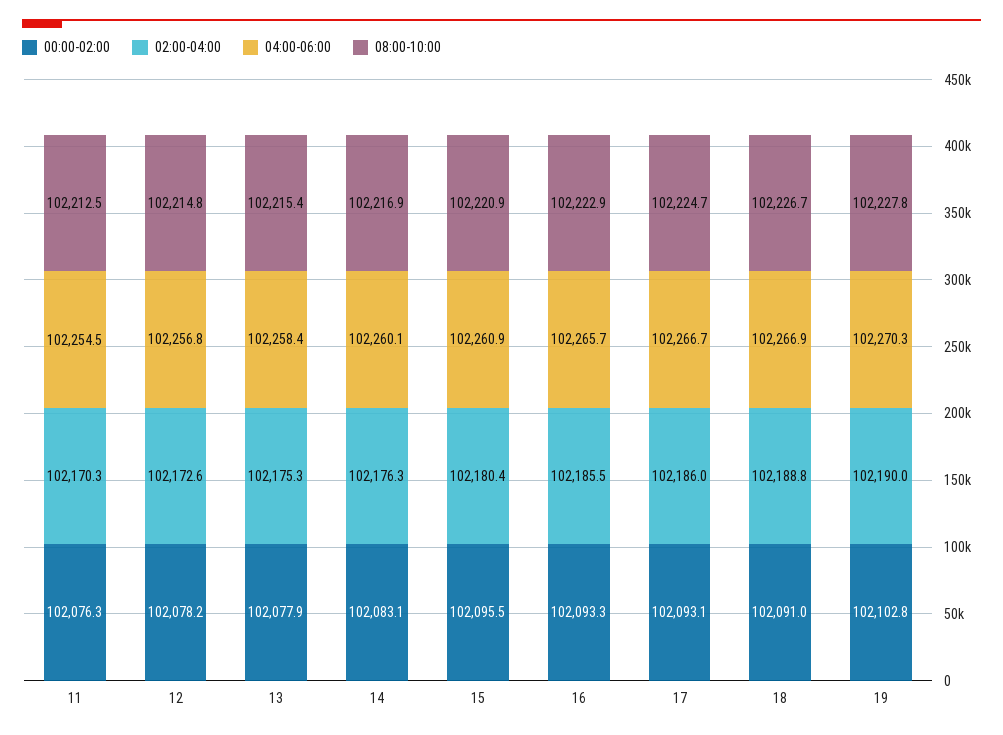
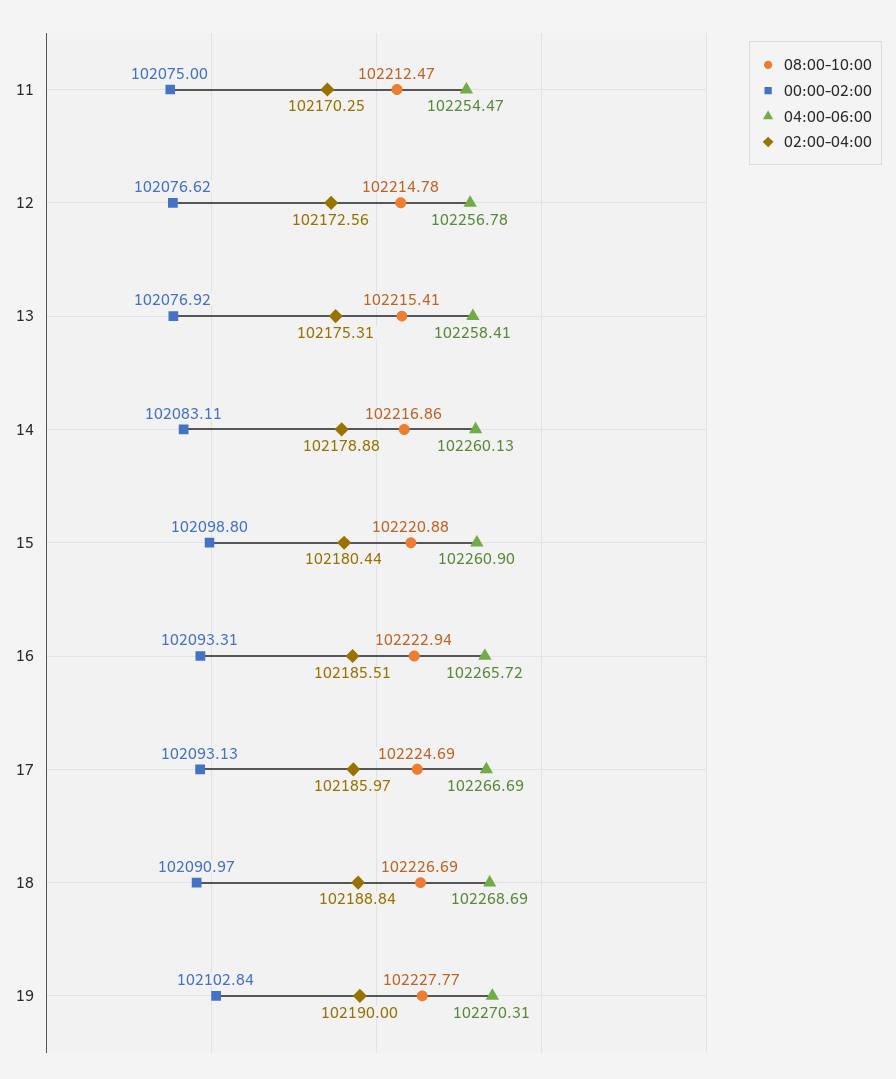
  {
    "00:00-02:00": {
-     "11": 102076.3,
+     "11": 102075,
-     "12": 102078.2,
+     "12": 102076.62,
-     "13": 102077.9,
+     "13": 102076.92,
      "14": 102083.11,
-     "15": 102095.5,
+     "15": 102098.8,
      "16": 102093.31,
      "17": 102093.13,
      "18": 102090.97,
      "19": 102102.84
    },
    "02:00-04:00": {
      "11": 102170.25,
      "12": 102172.56,
      "13": 102175.31,
-     "14": 102176.3,
+     "14": 102178.88,
      "15": 102180.44,
      "16": 102185.51,
      "17": 102185.97,
      "18": 102188.84,
      "19": 102190
    },
    "04:00-06:00": {
      "11": 102254.47,
      "12": 102256.78,
      "13": 102258.41,
      "14": 102260.13,
      "15": 102260.9,
      "16": 102265.72,
      "17": 102266.69,
-     "18": 102266.9,
+     "18": 102268.69,
      "19": 102270.31
    },
    "08:00-10:00": {
      "11": 102212.47,
      "12": 102214.78,
      "13": 102215.41,
      "14": 102216.86,
      "15": 102220.88,
      "16": 102222.94,
      "17": 102224.69,
      "18": 102226.69,
      "19": 102227.77
    }
  }

